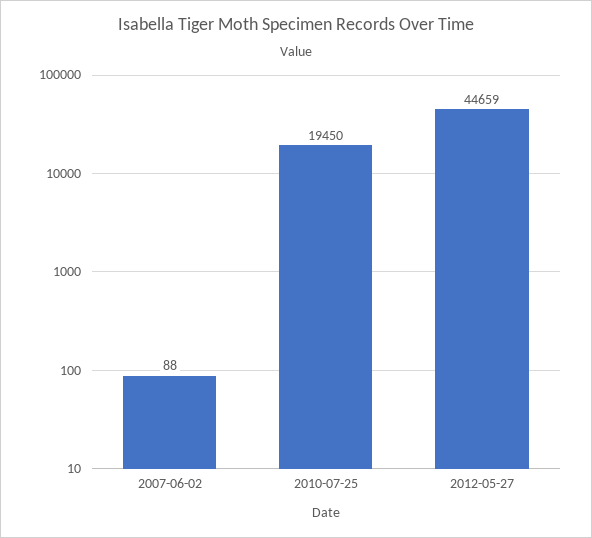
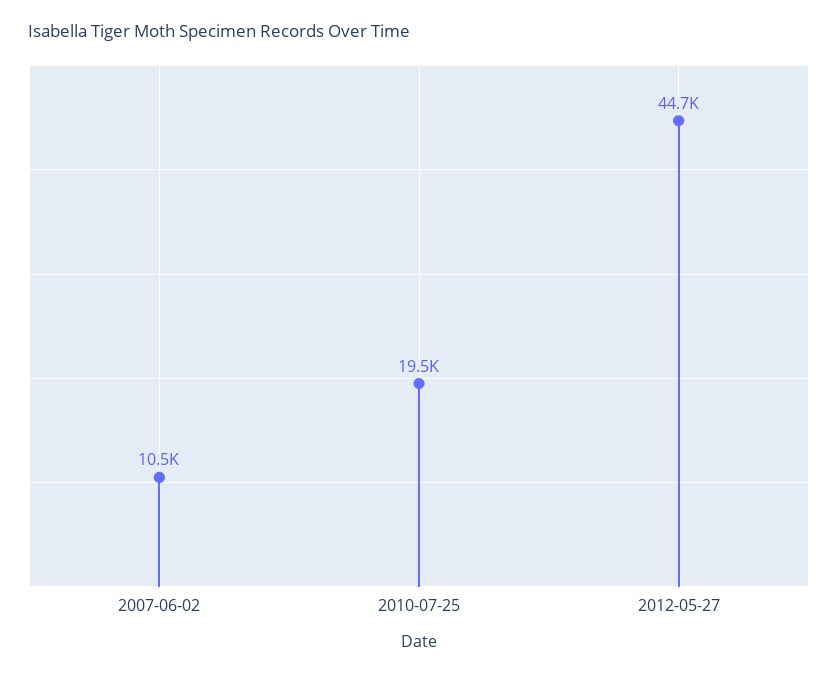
  {
-   "2007-06-02": 88,
+   "2007-06-02": 10500,
    "2010-07-25": 19450,
    "2012-05-27": 44659
  }

